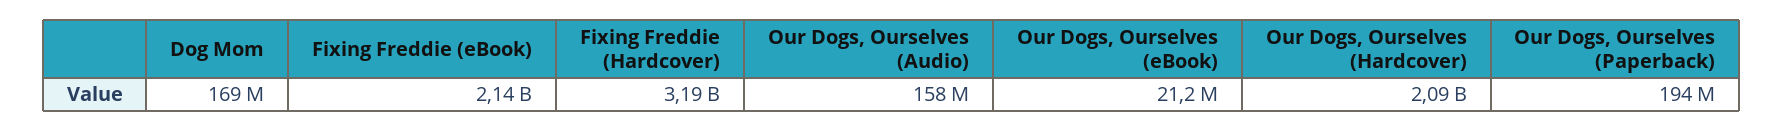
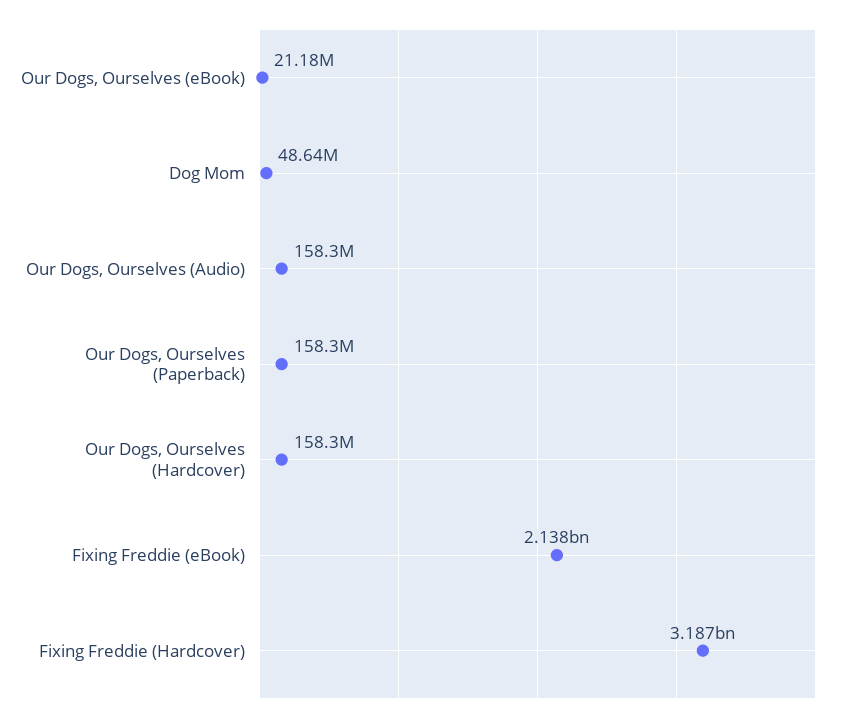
  {
-   "Dog Mom": 169000000,
+   "Dog Mom": 48640000,
    "Fixing Freddie (eBook)": 2138000000,
    "Fixing Freddie (Hardcover)": 3187000000,
    "Our Dogs, Ourselves (Audio)": 158300000,
    "Our Dogs, Ourselves (eBook)": 21180000,
-   "Our Dogs, Ourselves (Hardcover)": 2090000000,
+   "Our Dogs, Ourselves (Hardcover)": 158300000,
-   "Our Dogs, Ourselves (Paperback)": 194000000
+   "Our Dogs, Ourselves (Paperback)": 158300000
  }

